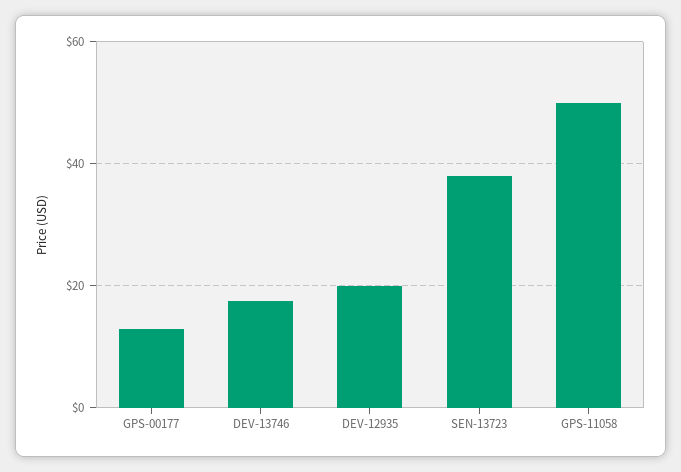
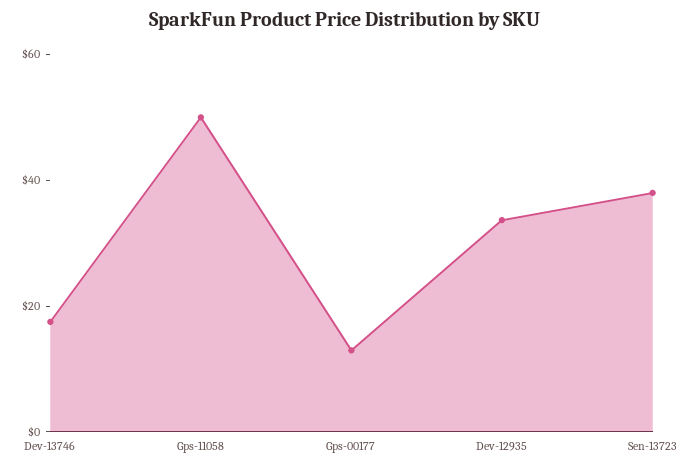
  {
    "GPS-00177": 12,
    "DEV-13746": 18,
-   "DEV-12935": 20,
+   "DEV-12935": 35,
    "SEN-13723": 38,
    "GPS-11058": 50
  }

